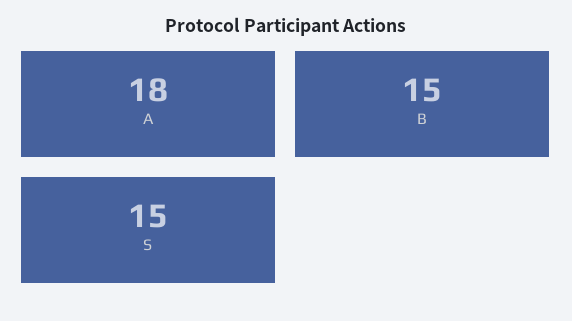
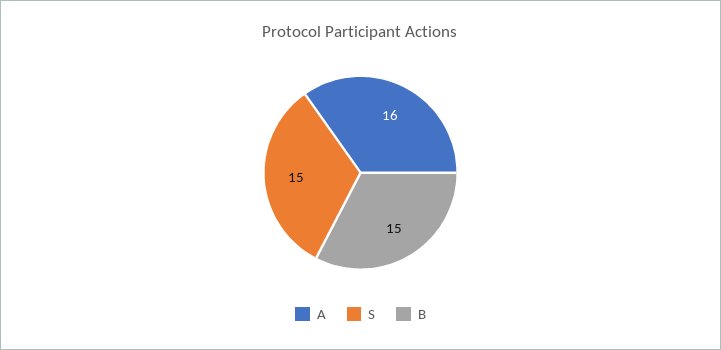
  {
-   "A": 18,
+   "A": 16,
    "B": 15,
    "S": 15
  }

